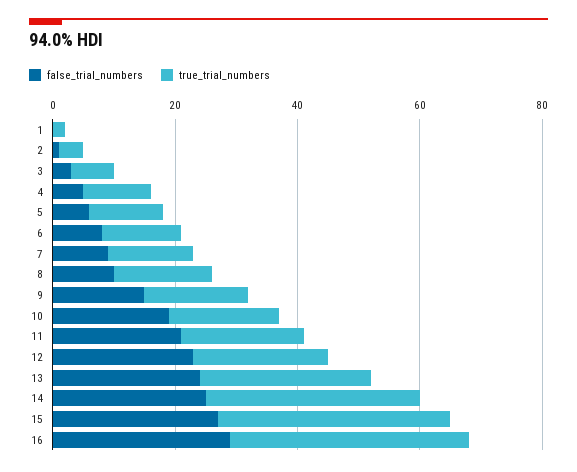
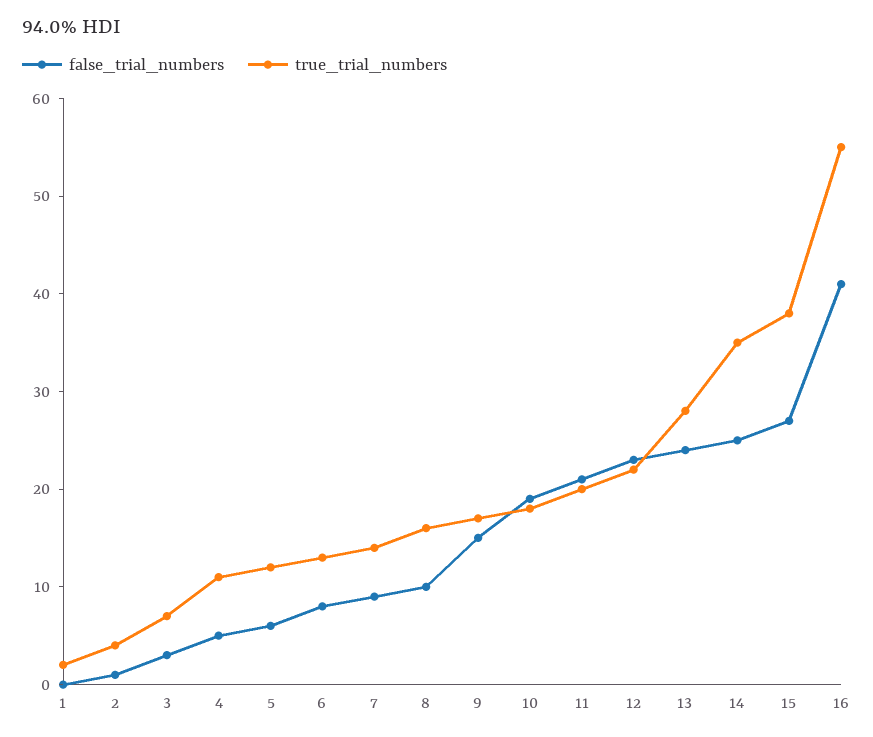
  {
    "false_trial_numbers": {
      "1": 0,
      "2": 1,
      "3": 3,
      "4": 5,
      "5": 6,
      "6": 8,
      "7": 9,
      "8": 10,
      "9": 15,
      "10": 19,
      "11": 21,
      "12": 23,
      "13": 24,
      "14": 25,
      "15": 27,
-     "16": 30
+     "16": 41
    },
    "true_trial_numbers": {
      "1": 2,
      "2": 4,
      "3": 7,
      "4": 11,
      "5": 12,
      "6": 13,
      "7": 14,
      "8": 16,
      "9": 17,
      "10": 18,
      "11": 20,
      "12": 22,
      "13": 28,
      "14": 35,
      "15": 38,
-     "16": 40
+     "16": 55
    }
  }

